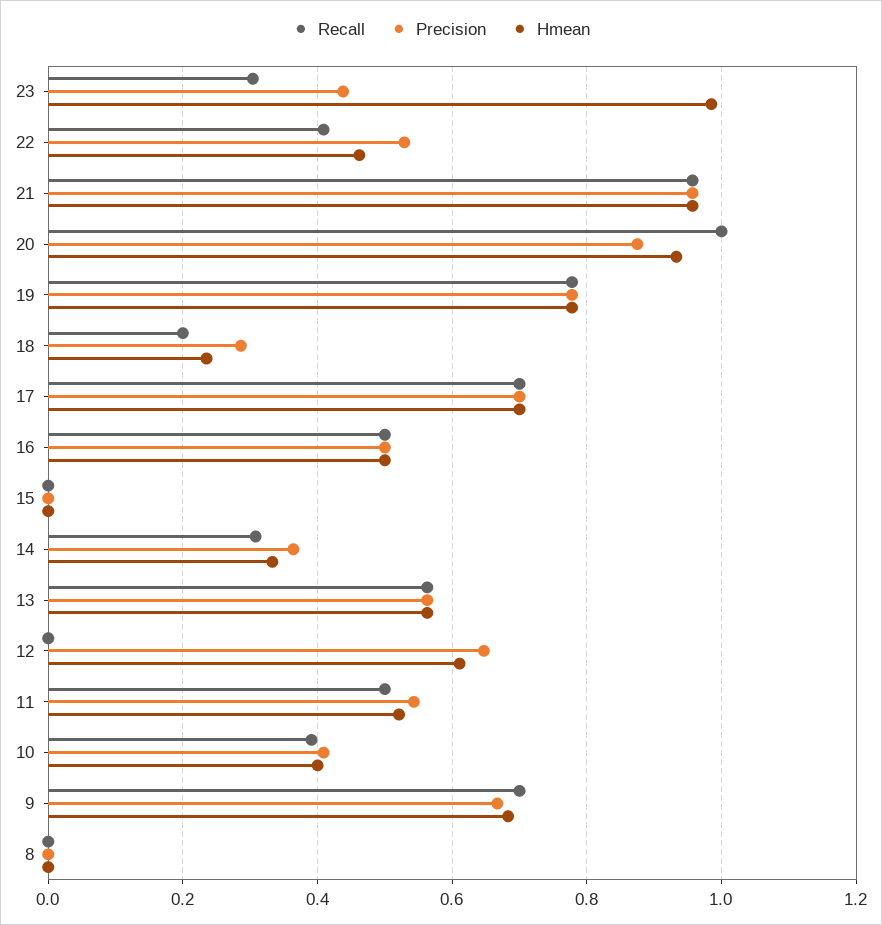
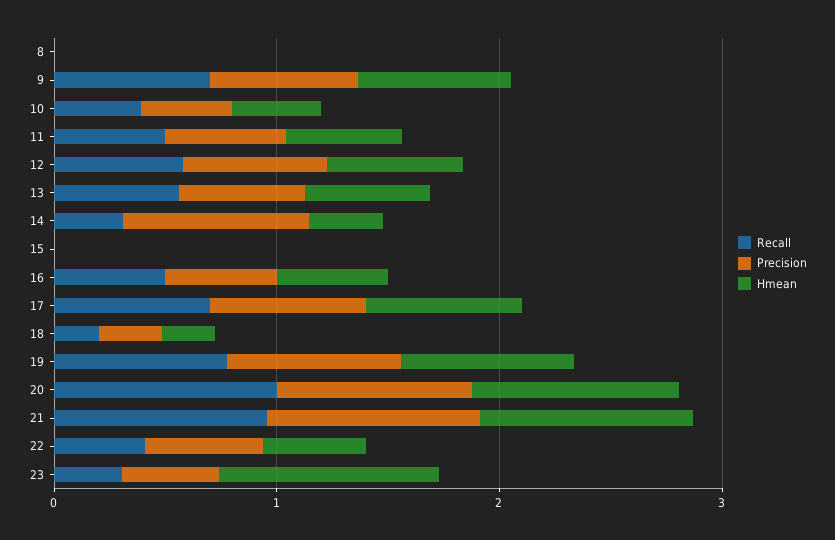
  {
    "Recall": {
      "23": 0.3,
      "22": 0.4,
      "21": 0.96,
      "20": 1,
      "19": 0.78,
      "18": 0.2,
      "17": 0.7,
      "16": 0.5,
      "15": 0,
      "14": 0.3,
      "13": 0.56,
-     "12": 0,
+     "12": 0.6,
      "11": 0.5,
      "10": 0.4,
      "9": 0.7,
      "8": 0
    },
    "Precision": {
      "23": 0.44,
      "22": 0.52,
      "21": 0.96,
      "20": 0.88,
      "19": 0.78,
      "18": 0.28,
      "17": 0.7,
      "16": 0.5,
      "15": 0,
-     "14": 0.36,
+     "14": 0.8,
      "13": 0.56,
      "12": 0.64,
      "11": 0.54,
      "10": 0.4,
      "9": 0.66,
      "8": 0
    },
    "Hmean": {
      "23": 0.98,
      "22": 0.46,
      "21": 0.96,
      "20": 0.94,
      "19": 0.78,
      "18": 0.24,
      "17": 0.7,
      "16": 0.5,
      "15": 0,
      "14": 0.34,
      "13": 0.56,
      "12": 0.62,
      "11": 0.52,
      "10": 0.4,
      "9": 0.68,
      "8": 0
    }
  }

